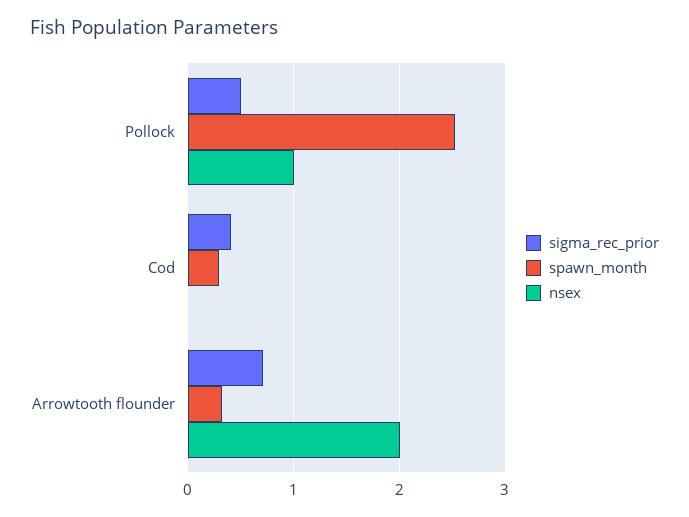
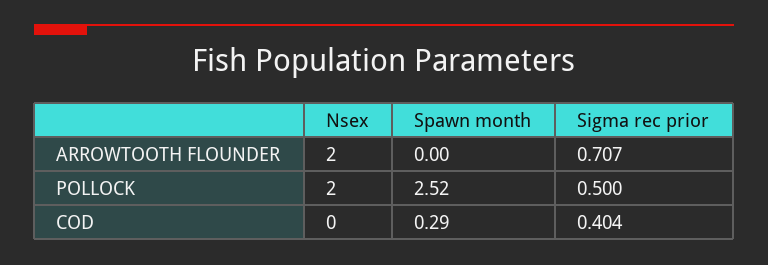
  {
    "sigma_rec_prior": {
      "Pollock": 0.5,
      "Cod": 0.404,
      "Arrowtooth flounder": 0.707
    },
    "spawn_month": {
      "Pollock": 2.52,
      "Cod": 0.29,
-     "Arrowtooth flounder": 0.3
+     "Arrowtooth flounder": 0
    },
    "nsex": {
-     "Pollock": 1,
+     "Pollock": 2,
      "Cod": 0,
      "Arrowtooth flounder": 2
    }
  }

